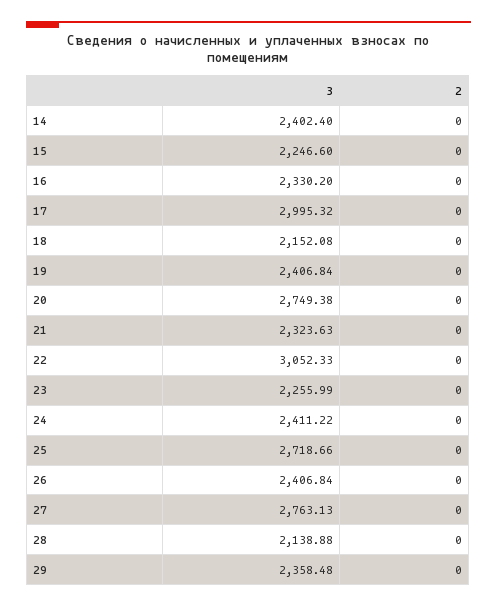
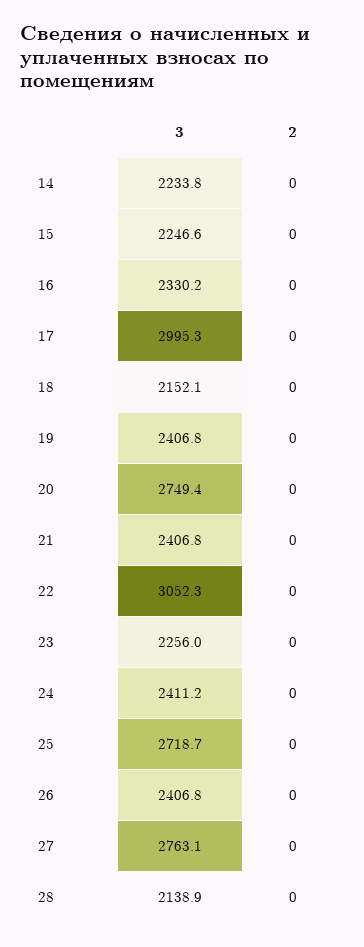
  {
    "3": {
-     "14": 2402.4,
+     "14": 2233.8,
      "15": 2246.6,
      "16": 2330.2,
      "17": 2995.32,
      "18": 2152.08,
      "19": 2406.84,
      "20": 2749.38,
-     "21": 2323.63,
+     "21": 2406.8,
      "22": 3052.33,
      "23": 2255.99,
      "24": 2411.22,
      "25": 2718.66,
      "26": 2406.84,
      "27": 2763.13,
-     "28": 2138.88,
+     "28": 2138.88
-     "29": 2358.48
    },
    "2": {
      "14": 0,
      "15": 0,
      "16": 0,
      "17": 0,
      "18": 0,
      "19": 0,
      "20": 0,
      "21": 0,
      "22": 0,
      "23": 0,
      "24": 0,
      "25": 0,
      "26": 0,
      "27": 0,
-     "28": 0,
+     "28": 0
-     "29": 0
    }
  }

